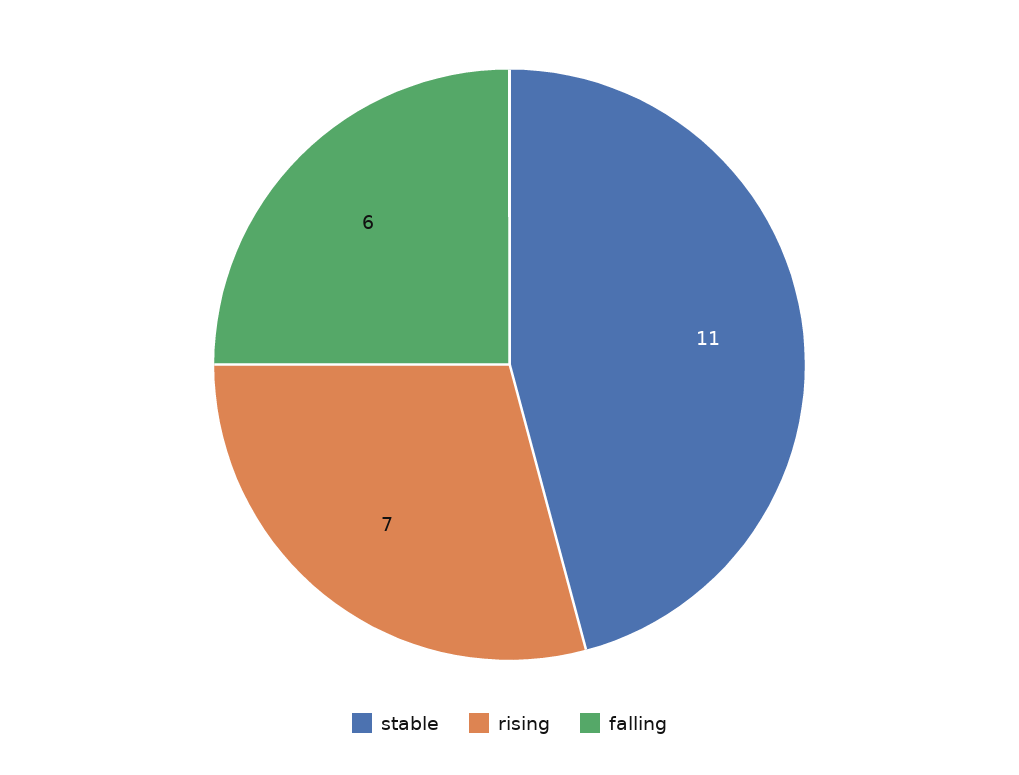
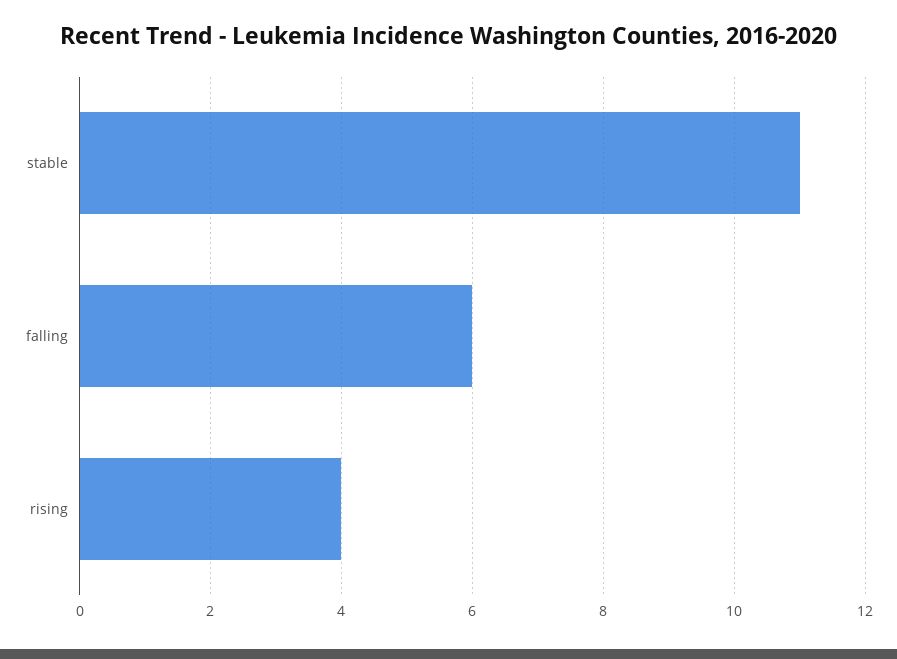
  {
    "stable": 11,
-   "rising": 7,
+   "rising": 4,
    "falling": 6
  }

